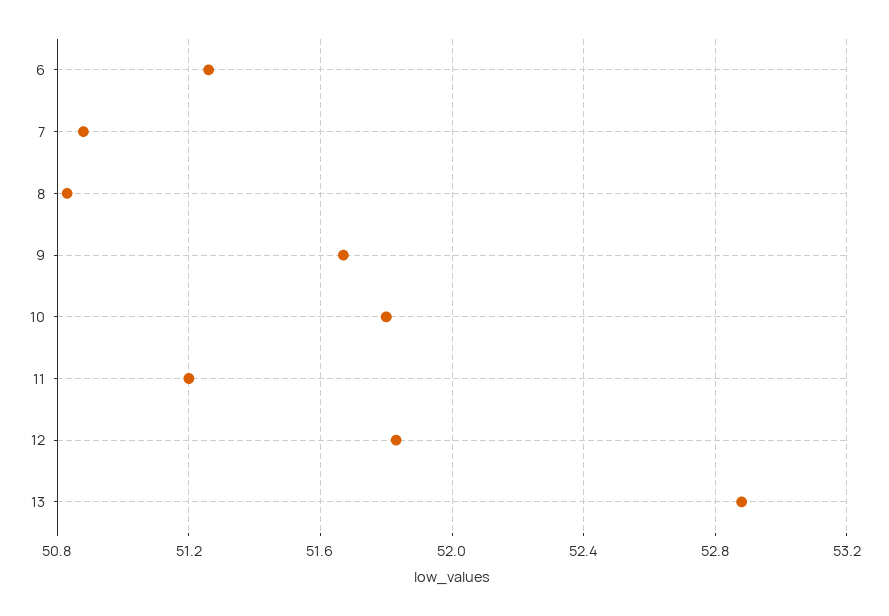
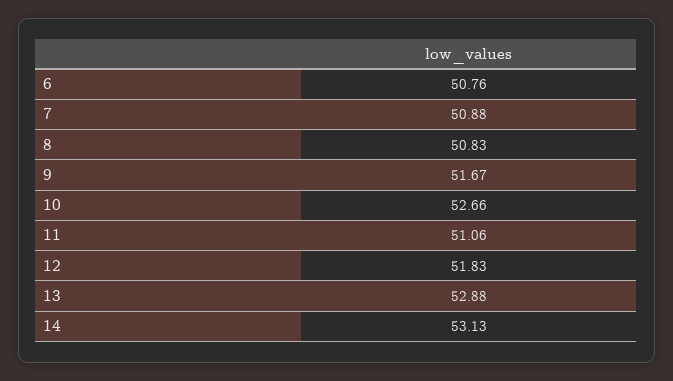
  {
-   "6": 51.25,
+   "6": 50.76,
    "7": 50.88,
    "8": 50.83,
    "9": 51.67,
-   "10": 51.8,
+   "10": 52.66,
-   "11": 51.2,
+   "11": 51.06,
    "12": 51.83,
-   "13": 52.88
+   "13": 52.88,
+   "14": 53.13
  }

